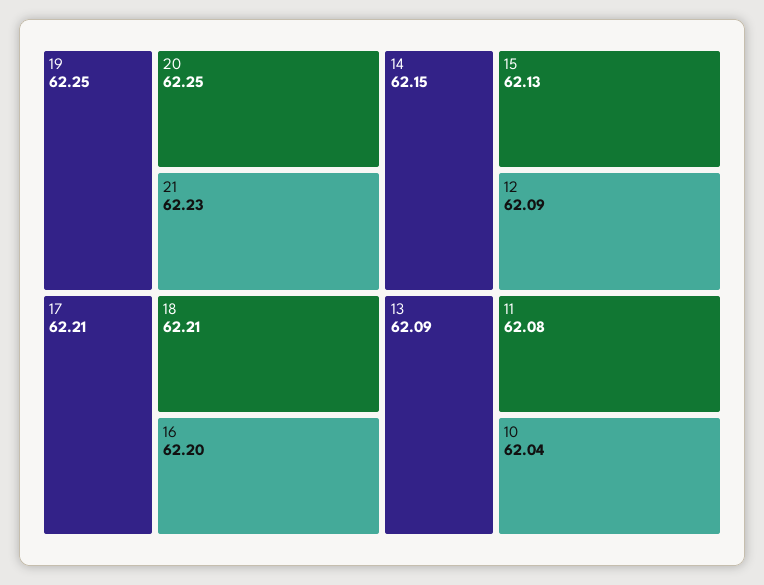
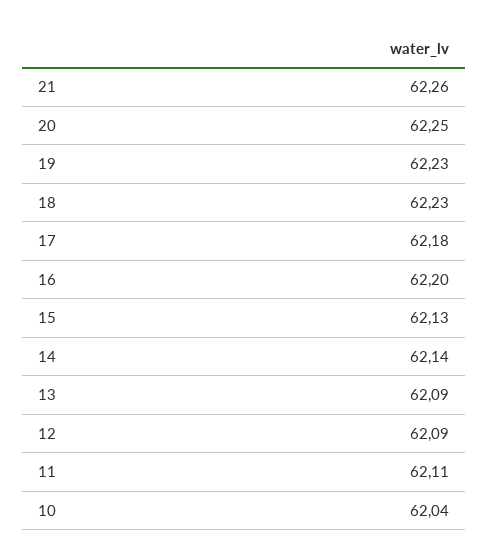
  {
-   "19": 62.25,
+   "19": 62.23,
    "20": 62.25,
-   "21": 62.23,
+   "21": 62.26,
-   "17": 62.21,
+   "17": 62.18,
-   "18": 62.21,
+   "18": 62.23,
    "16": 62.2,
-   "14": 62.15,
+   "14": 62.14,
    "15": 62.13,
    "12": 62.09,
    "13": 62.09,
-   "11": 62.08,
+   "11": 62.11,
    "10": 62.04
  }

